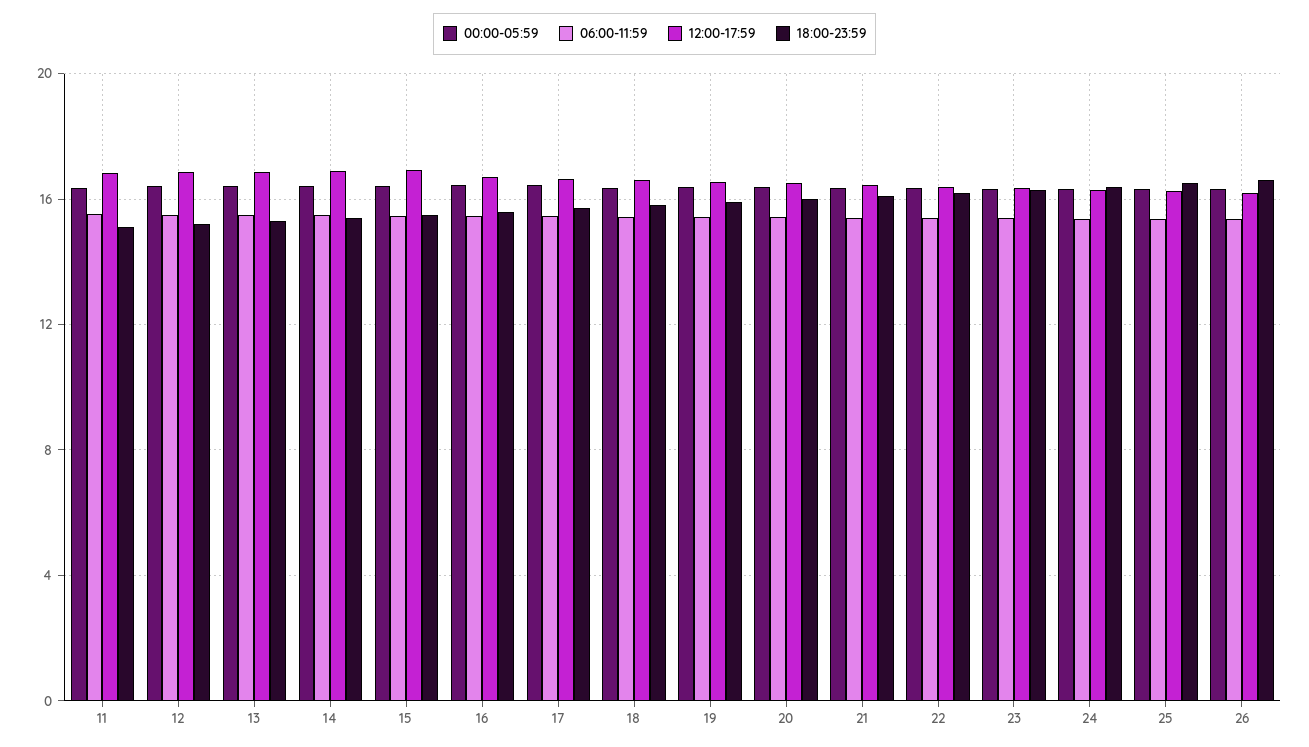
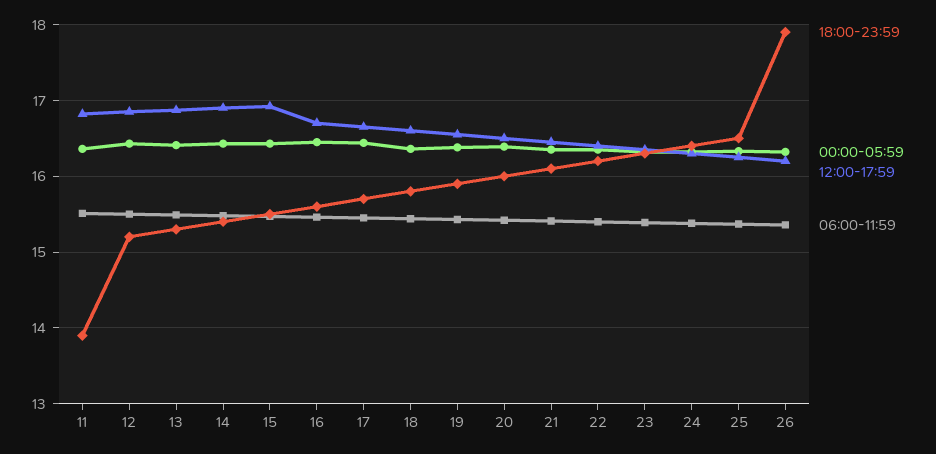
  {
    "00:00-05:59": {
      "11": 16.4,
      "12": 16.4,
      "13": 16.4,
      "14": 16.4,
      "15": 16.4,
      "16": 16.5,
      "17": 16.4,
      "18": 16.4,
      "19": 16.4,
      "20": 16.4,
      "21": 16.4,
      "22": 16.4,
      "23": 16.3,
      "24": 16.3,
      "25": 16.3,
      "26": 16.3
    },
    "06:00-11:59": {
      "11": 15.5,
      "12": 15.5,
      "13": 15.5,
      "14": 15.5,
      "15": 15.5,
      "16": 15.5,
      "17": 15.5,
      "18": 15.4,
      "19": 15.4,
      "20": 15.4,
      "21": 15.4,
      "22": 15.4,
      "23": 15.4,
      "24": 15.4,
      "25": 15.4,
      "26": 15.4
    },
    "12:00-17:59": {
      "11": 16.8,
      "12": 16.9,
      "13": 16.9,
      "14": 16.9,
      "15": 16.9,
      "16": 16.7,
      "17": 16.7,
      "18": 16.6,
      "19": 16.6,
      "20": 16.5,
      "21": 16.5,
      "22": 16.4,
      "23": 16.4,
      "24": 16.3,
      "25": 16.3,
      "26": 16.2
    },
    "18:00-23:59": {
-     "11": 15,
+     "11": 13.9,
      "12": 15.2,
      "13": 15.3,
      "14": 15.4,
      "15": 15.5,
      "16": 15.6,
      "17": 15.7,
      "18": 15.8,
      "19": 15.9,
      "20": 16,
      "21": 16.1,
      "22": 16.2,
      "23": 16.3,
      "24": 16.4,
      "25": 16.5,
-     "26": 16.5
+     "26": 17.9
    }
  }

